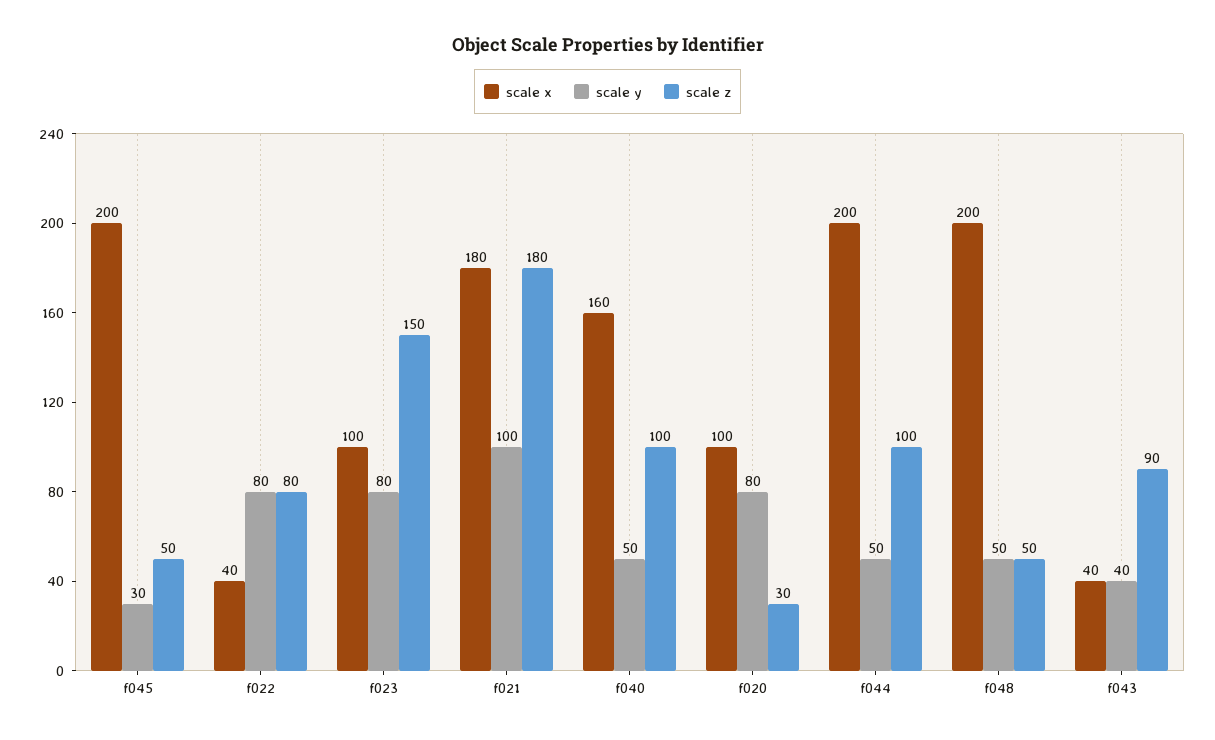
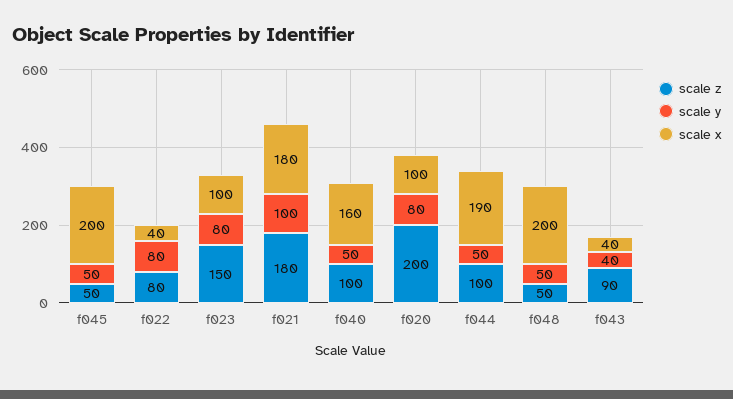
  {
    "scale x": {
      "f045": 200,
      "f022": 40,
      "f023": 100,
      "f021": 180,
      "f040": 160,
      "f020": 100,
-     "f044": 200,
+     "f044": 190,
      "f048": 200,
      "f043": 40
    },
    "scale y": {
-     "f045": 30,
+     "f045": 50,
      "f022": 80,
      "f023": 80,
      "f021": 100,
      "f040": 50,
      "f020": 80,
      "f044": 50,
      "f048": 50,
      "f043": 40
    },
    "scale z": {
      "f045": 50,
      "f022": 80,
      "f023": 150,
      "f021": 180,
      "f040": 100,
-     "f020": 30,
+     "f020": 200,
      "f044": 100,
      "f048": 50,
      "f043": 90
    }
  }

